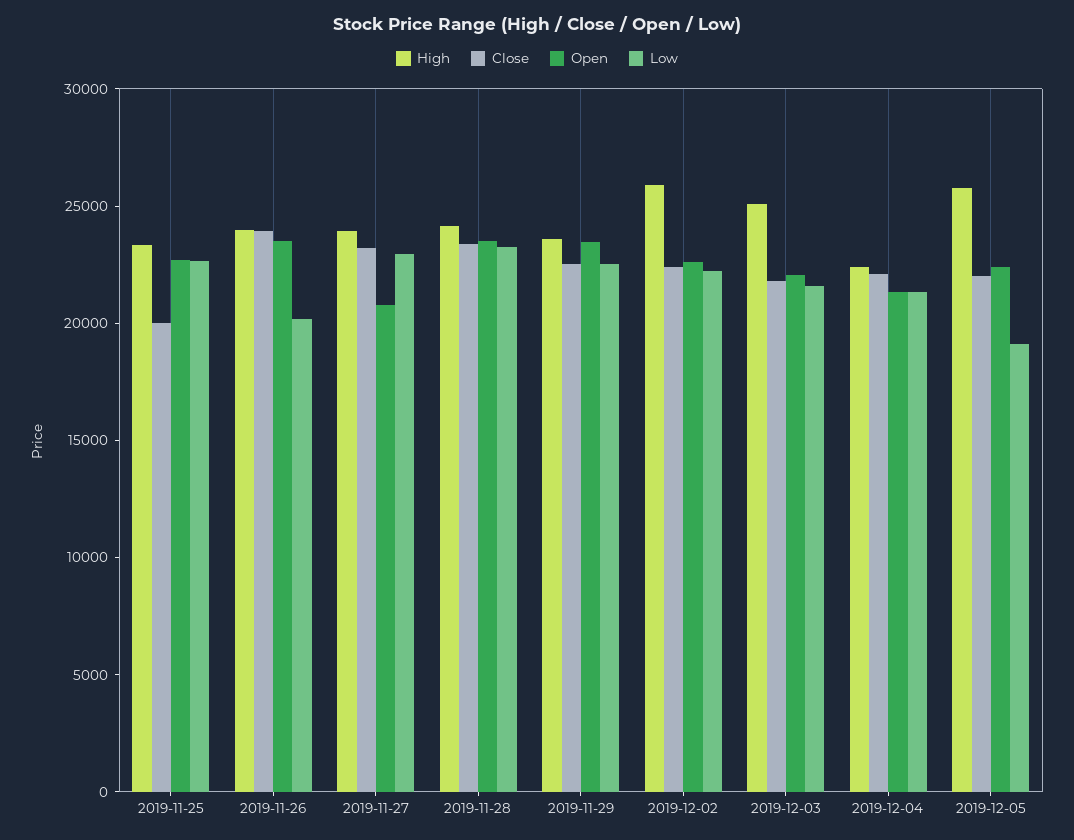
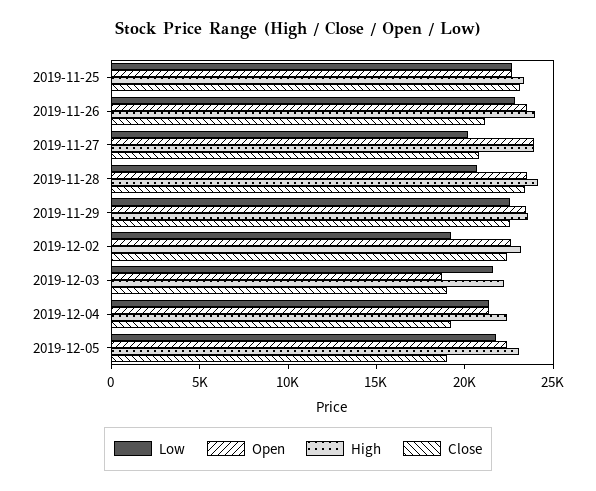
  {
    "High": {
      "2019-11-25": 23000,
      "2019-11-26": 24000,
      "2019-11-27": 24000,
      "2019-11-28": 24000,
      "2019-11-29": 24000,
-     "2019-12-02": 26000,
+     "2019-12-02": 23000,
-     "2019-12-03": 25000,
+     "2019-12-03": 22000,
      "2019-12-04": 22000,
-     "2019-12-05": 26000
+     "2019-12-05": 23000
    },
    "Close": {
-     "2019-11-25": 20000,
+     "2019-11-25": 23000,
-     "2019-11-26": 24000,
+     "2019-11-26": 21000,
-     "2019-11-27": 23000,
+     "2019-11-27": 21000,
      "2019-11-28": 23000,
      "2019-11-29": 23000,
      "2019-12-02": 22000,
-     "2019-12-03": 22000,
+     "2019-12-03": 19000,
-     "2019-12-04": 22000,
+     "2019-12-04": 19000,
-     "2019-12-05": 22000
+     "2019-12-05": 19000
    },
    "Open": {
      "2019-11-25": 23000,
      "2019-11-26": 24000,
-     "2019-11-27": 21000,
+     "2019-11-27": 24000,
      "2019-11-28": 24000,
      "2019-11-29": 23000,
      "2019-12-02": 23000,
-     "2019-12-03": 22000,
+     "2019-12-03": 19000,
      "2019-12-04": 21000,
      "2019-12-05": 22000
    },
    "Low": {
      "2019-11-25": 23000,
-     "2019-11-26": 20000,
+     "2019-11-26": 23000,
-     "2019-11-27": 23000,
+     "2019-11-27": 20000,
-     "2019-11-28": 23000,
+     "2019-11-28": 21000,
      "2019-11-29": 23000,
-     "2019-12-02": 22000,
+     "2019-12-02": 19000,
      "2019-12-03": 22000,
      "2019-12-04": 21000,
-     "2019-12-05": 19000
+     "2019-12-05": 22000
    }
  }

